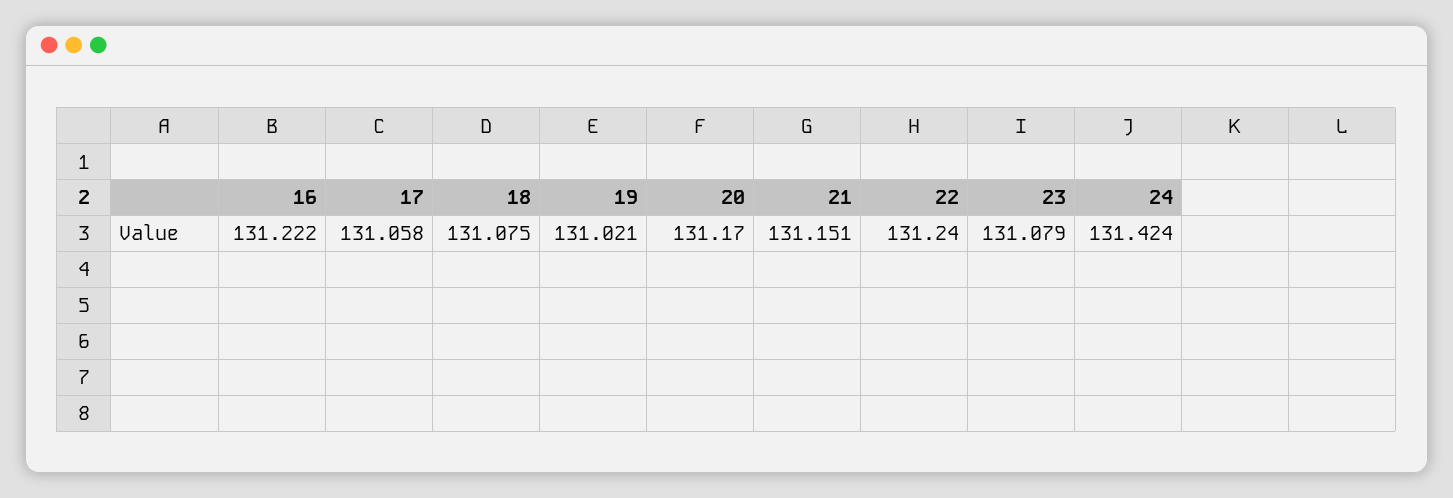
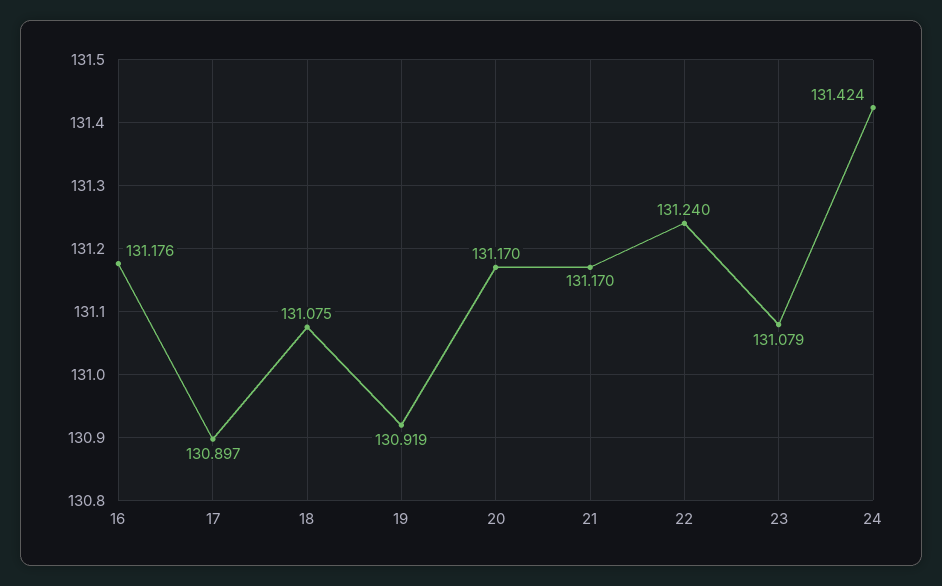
  {
-   "16": 131.222,
+   "16": 131.176,
-   "17": 131.058,
+   "17": 130.897,
    "18": 131.075,
-   "19": 131.021,
+   "19": 130.919,
    "20": 131.17,
-   "21": 131.151,
+   "21": 131.17,
    "22": 131.24,
    "23": 131.079,
    "24": 131.424
  }

